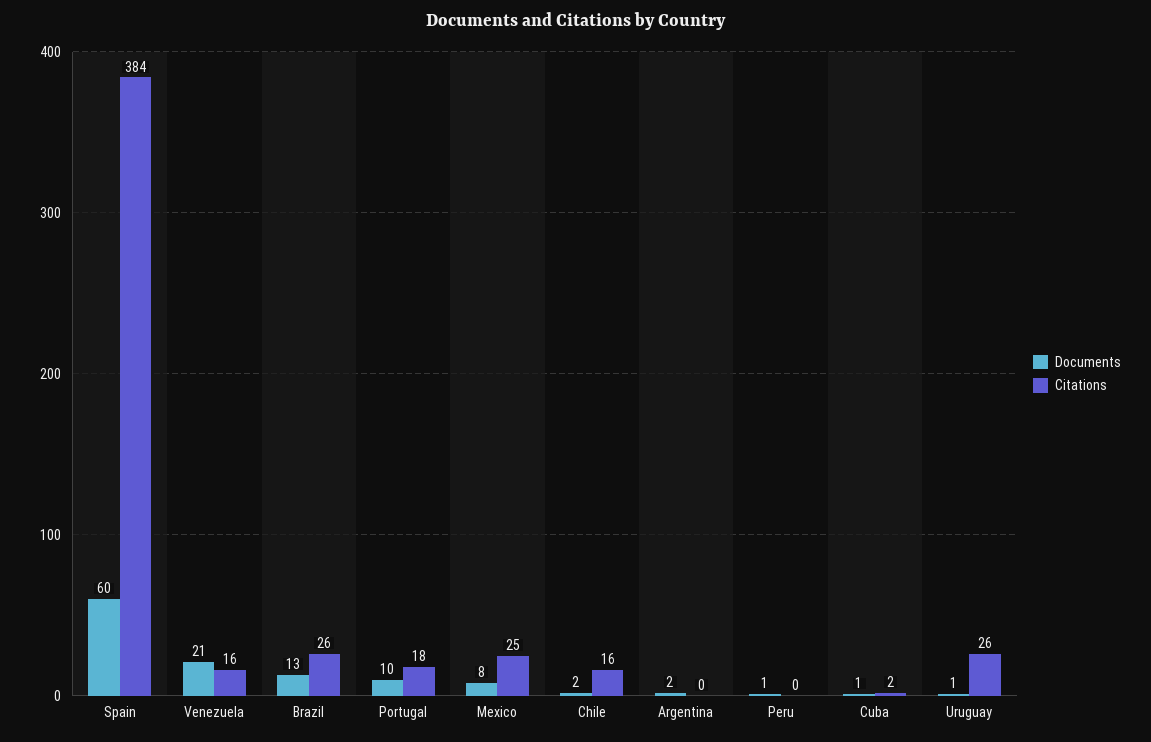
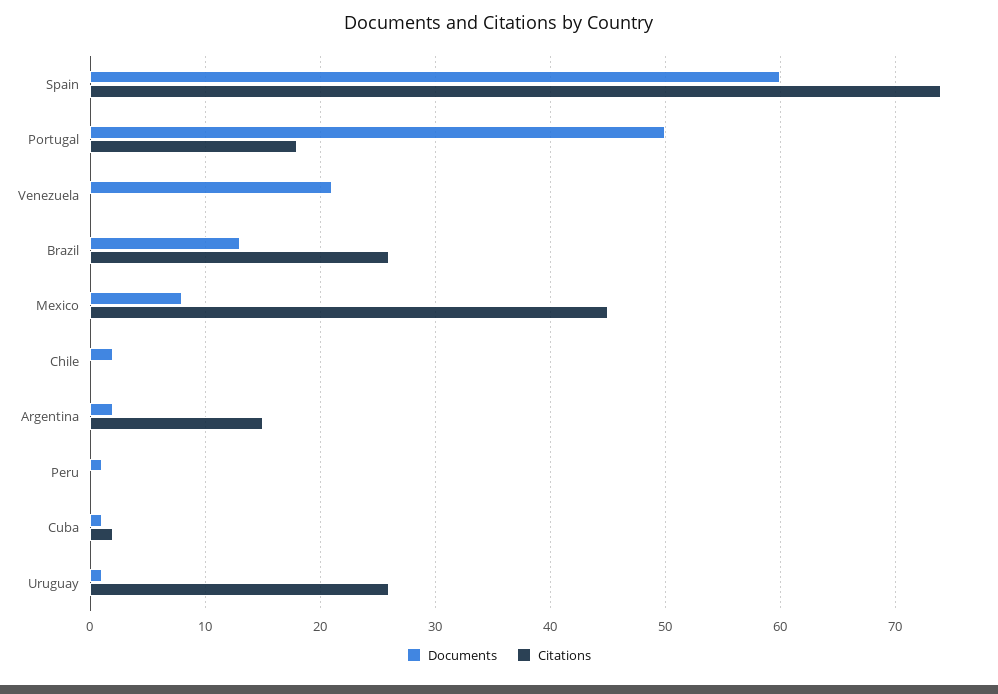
  {
    "Documents": {
      "Spain": 60,
      "Venezuela": 21,
      "Brazil": 13,
-     "Portugal": 10,
+     "Portugal": 50,
      "Mexico": 8,
      "Chile": 2,
      "Argentina": 2,
      "Peru": 1,
      "Cuba": 1,
      "Uruguay": 1
    },
    "Citations": {
-     "Spain": 384,
+     "Spain": 74,
-     "Venezuela": 16,
+     "Venezuela": 0,
      "Brazil": 26,
      "Portugal": 18,
-     "Mexico": 25,
+     "Mexico": 45,
-     "Chile": 16,
+     "Chile": 0,
-     "Argentina": 0,
+     "Argentina": 15,
      "Peru": 0,
      "Cuba": 2,
      "Uruguay": 26
    }
  }

